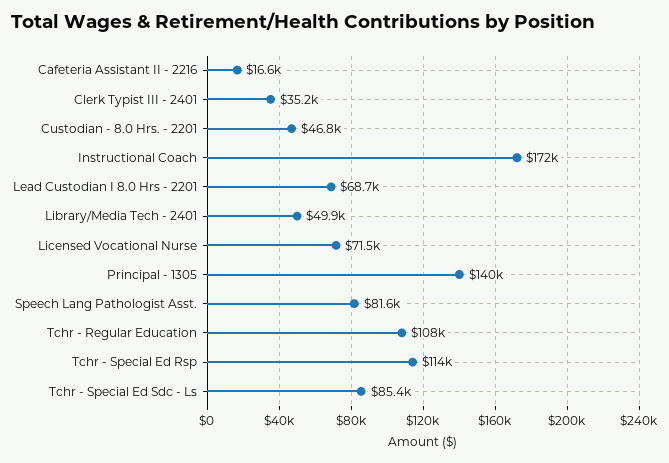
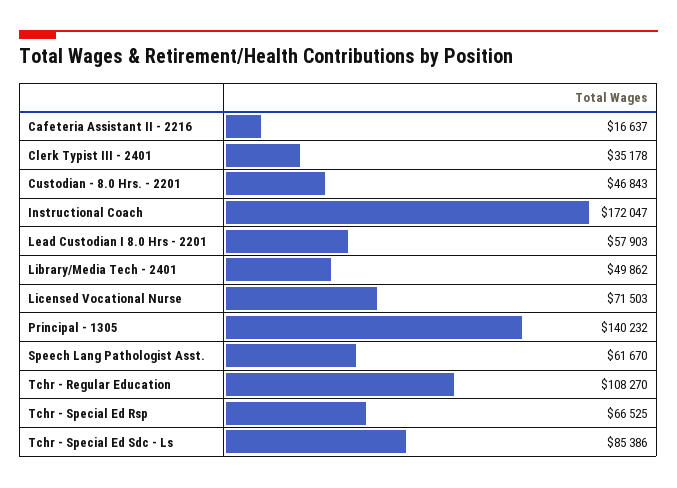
  {
    "Cafeteria Assistant II - 2216": 16637,
    "Clerk Typist III - 2401": 35178,
    "Custodian - 8.0 Hrs. - 2201": 46843,
    "Instructional Coach": 172047,
-   "Lead Custodian I 8.0 Hrs - 2201": 68700,
+   "Lead Custodian I 8.0 Hrs - 2201": 57903,
    "Library/Media Tech - 2401": 49862,
    "Licensed Vocational Nurse": 71503,
    "Principal - 1305": 140232,
-   "Speech Lang Pathologist Asst.": 81600,
+   "Speech Lang Pathologist Asst.": 61670,
    "Tchr - Regular Education": 108270,
-   "Tchr - Special Ed Rsp": 114000,
+   "Tchr - Special Ed Rsp": 66525,
    "Tchr - Special Ed Sdc - Ls": 85386
  }

